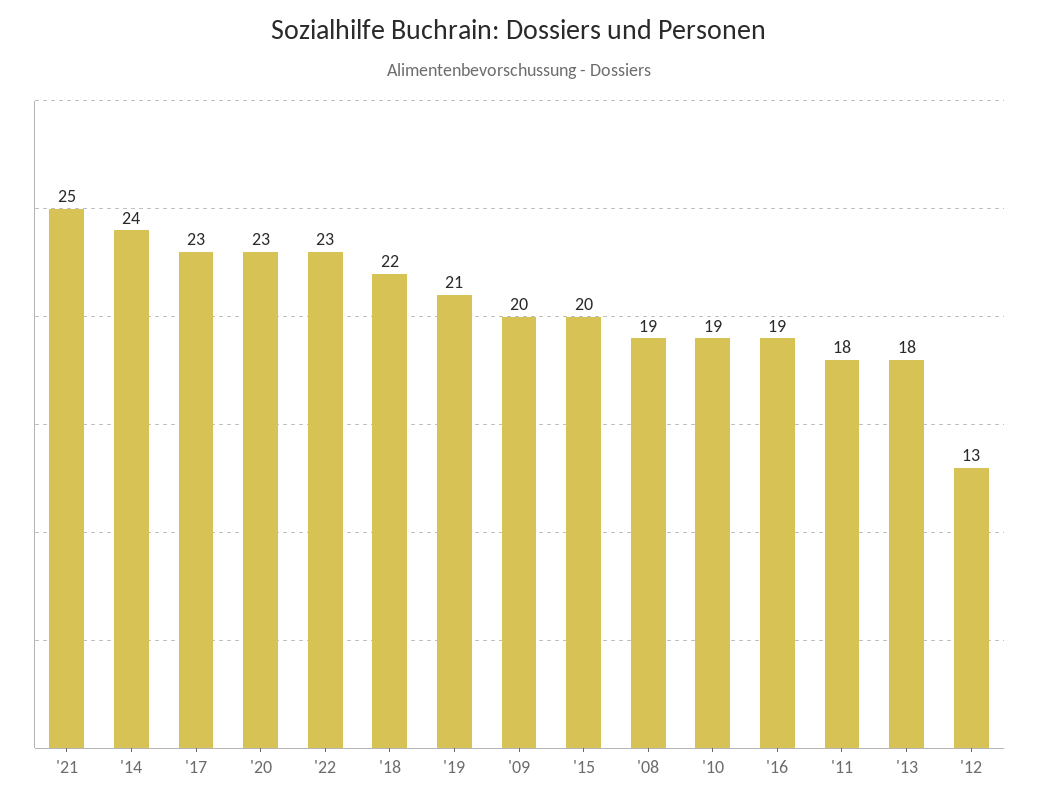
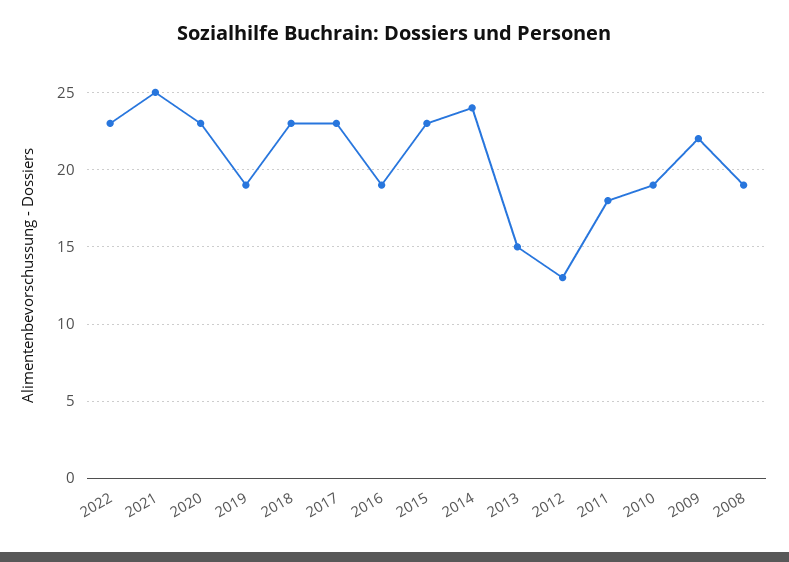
  {
    "'21": 25,
    "'14": 24,
    "'17": 23,
    "'20": 23,
    "'22": 23,
-   "'18": 22,
+   "'18": 23,
-   "'19": 21,
+   "'19": 19,
-   "'09": 20,
+   "'09": 22,
-   "'15": 20,
+   "'15": 23,
    "'08": 19,
    "'10": 19,
    "'16": 19,
    "'11": 18,
-   "'13": 18,
+   "'13": 15,
    "'12": 13
  }

